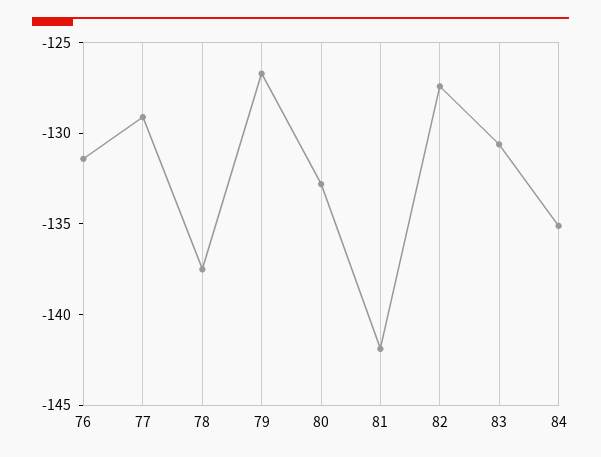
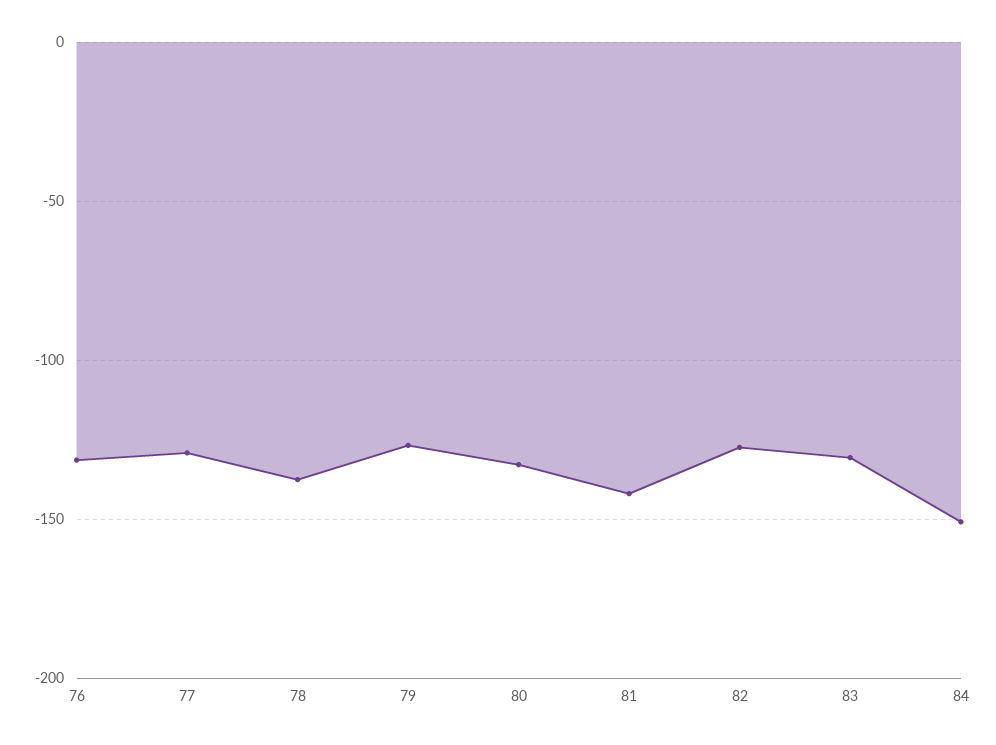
  {
    "76": -131,
    "77": -129,
    "78": -138,
    "79": -127,
    "80": -133,
    "81": -142,
    "82": -127,
    "83": -131,
-   "84": -135
+   "84": -150
  }

